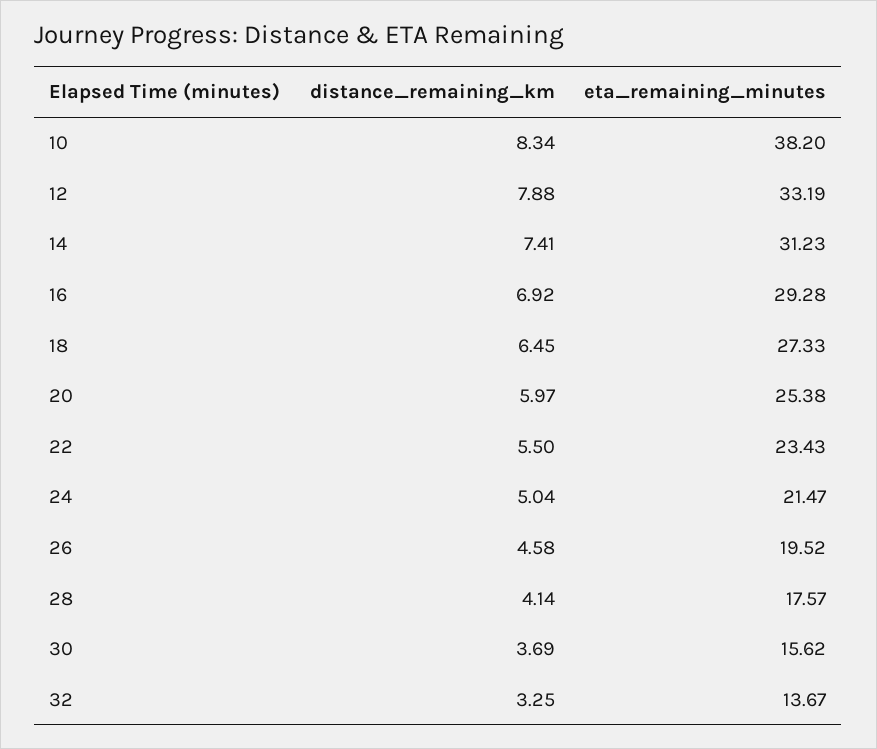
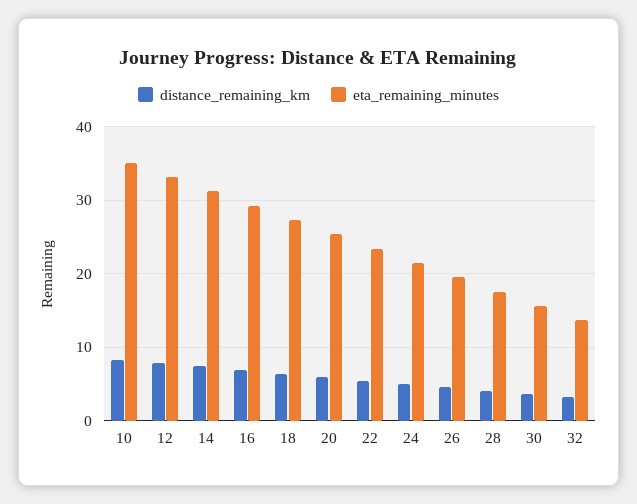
  {
    "distance_remaining_km": {
      "10": 8.34,
      "12": 7.88,
      "14": 7.41,
      "16": 6.92,
      "18": 6.45,
      "20": 5.97,
      "22": 5.5,
      "24": 5.04,
      "26": 4.58,
      "28": 4.14,
      "30": 3.69,
      "32": 3.25
    },
    "eta_remaining_minutes": {
-     "10": 38.2,
+     "10": 35,
      "12": 33.19,
      "14": 31.23,
      "16": 29.28,
      "18": 27.33,
      "20": 25.38,
      "22": 23.43,
      "24": 21.47,
      "26": 19.52,
      "28": 17.57,
      "30": 15.62,
      "32": 13.67
    }
  }

